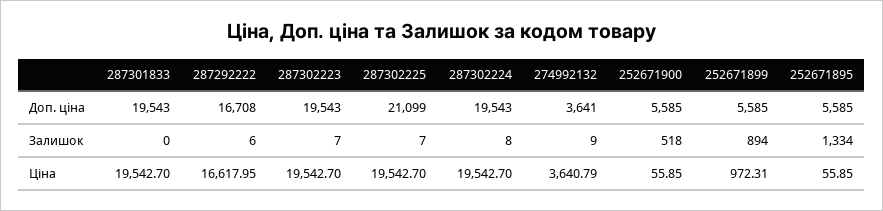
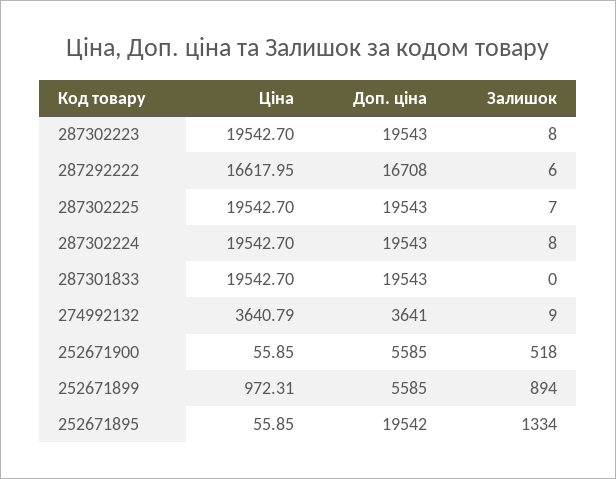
  {
    "287301833": {
      "Доп. ціна": 19543,
      "Залишок": 0,
      "Ціна": 19542.7
    },
    "287292222": {
      "Доп. ціна": 16708,
      "Залишок": 6,
      "Ціна": 16617.95
    },
    "287302223": {
      "Доп. ціна": 19543,
-     "Залишок": 7,
+     "Залишок": 8,
      "Ціна": 19542.7
    },
    "287302225": {
-     "Доп. ціна": 21099,
+     "Доп. ціна": 19543,
      "Залишок": 7,
      "Ціна": 19542.7
    },
    "287302224": {
      "Доп. ціна": 19543,
      "Залишок": 8,
      "Ціна": 19542.7
    },
    "274992132": {
      "Доп. ціна": 3641,
      "Залишок": 9,
      "Ціна": 3640.79
    },
    "252671900": {
      "Доп. ціна": 5585,
      "Залишок": 518,
      "Ціна": 55.85
    },
    "252671899": {
      "Доп. ціна": 5585,
      "Залишок": 894,
      "Ціна": 972.31
    },
    "252671895": {
-     "Доп. ціна": 5585,
+     "Доп. ціна": 19542,
      "Залишок": 1334,
      "Ціна": 55.85
    }
  }

